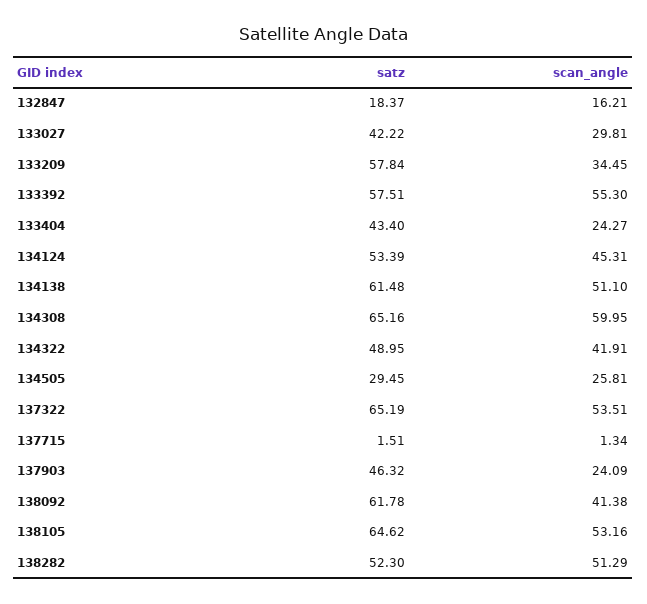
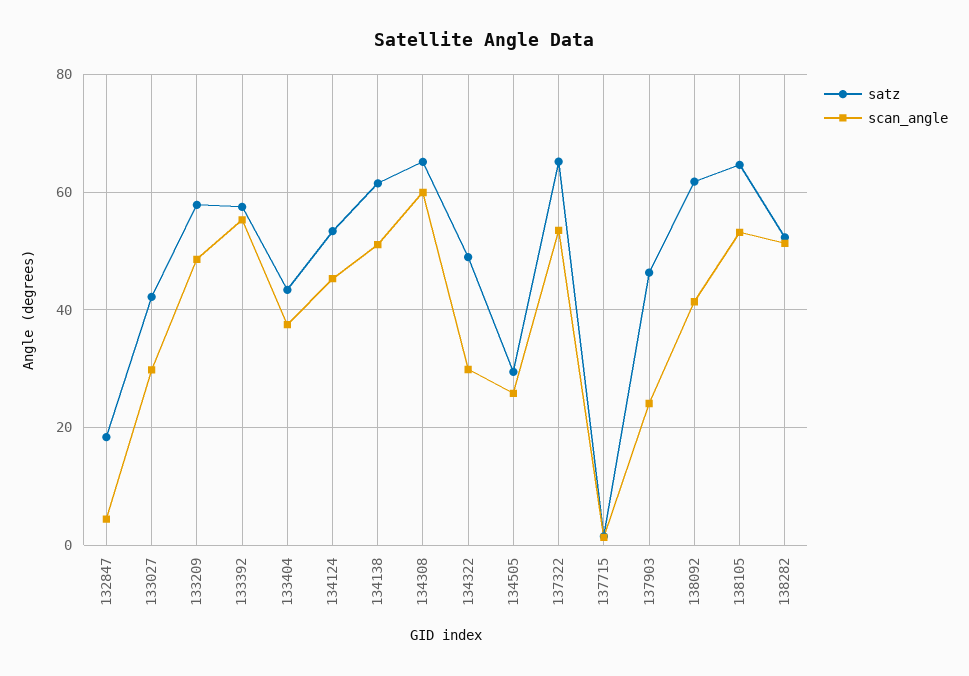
  {
    "satz": {
      "132847": 18.37,
      "133027": 42.22,
      "133209": 57.84,
      "133392": 57.51,
      "133404": 43.4,
      "134124": 53.39,
      "134138": 61.48,
      "134308": 65.16,
      "134322": 48.95,
      "134505": 29.45,
      "137322": 65.19,
      "137715": 1.51,
      "137903": 46.32,
      "138092": 61.78,
      "138105": 64.62,
      "138282": 52.3
    },
    "scan_angle": {
-     "132847": 16.21,
+     "132847": 4,
      "133027": 29.81,
-     "133209": 34.45,
+     "133209": 48,
      "133392": 55.3,
-     "133404": 24.27,
+     "133404": 38,
      "134124": 45.31,
      "134138": 51.1,
      "134308": 59.95,
-     "134322": 41.91,
+     "134322": 30,
      "134505": 25.81,
      "137322": 53.51,
      "137715": 1.34,
      "137903": 24.09,
      "138092": 41.38,
      "138105": 53.16,
      "138282": 51.29
    }
  }

